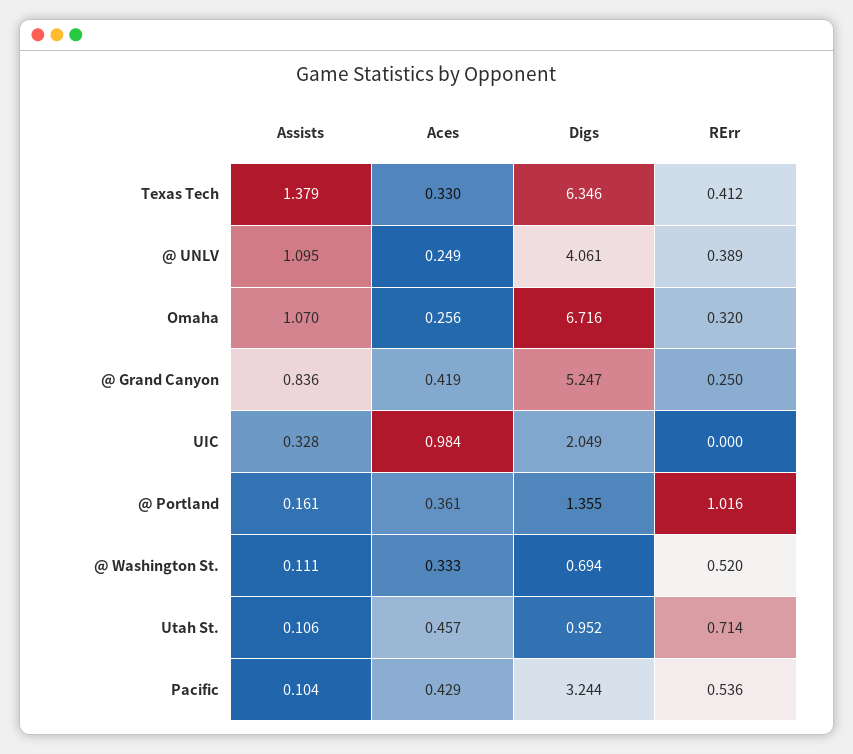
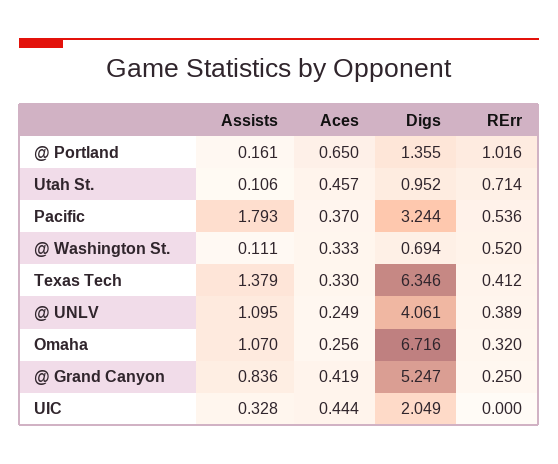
  {
    "Assists": {
      "Texas Tech": 1.379,
      "@ UNLV": 1.095,
      "Omaha": 1.07,
      "@ Grand Canyon": 0.836,
      "UIC": 0.328,
      "@ Portland": 0.161,
      "@ Washington St.": 0.111,
      "Utah St.": 0.106,
-     "Pacific": 0.104
+     "Pacific": 1.793
    },
    "Aces": {
      "Texas Tech": 0.33,
      "@ UNLV": 0.249,
      "Omaha": 0.256,
      "@ Grand Canyon": 0.419,
-     "UIC": 0.984,
+     "UIC": 0.444,
-     "@ Portland": 0.361,
+     "@ Portland": 0.65,
      "@ Washington St.": 0.333,
      "Utah St.": 0.457,
-     "Pacific": 0.429
+     "Pacific": 0.37
    },
    "Digs": {
      "Texas Tech": 6.346,
      "@ UNLV": 4.061,
      "Omaha": 6.716,
      "@ Grand Canyon": 5.247,
      "UIC": 2.049,
      "@ Portland": 1.355,
      "@ Washington St.": 0.694,
      "Utah St.": 0.952,
      "Pacific": 3.244
    },
    "RErr": {
      "Texas Tech": 0.412,
      "@ UNLV": 0.389,
      "Omaha": 0.32,
      "@ Grand Canyon": 0.25,
      "UIC": 0,
      "@ Portland": 1.016,
      "@ Washington St.": 0.52,
      "Utah St.": 0.714,
      "Pacific": 0.536
    }
  }

